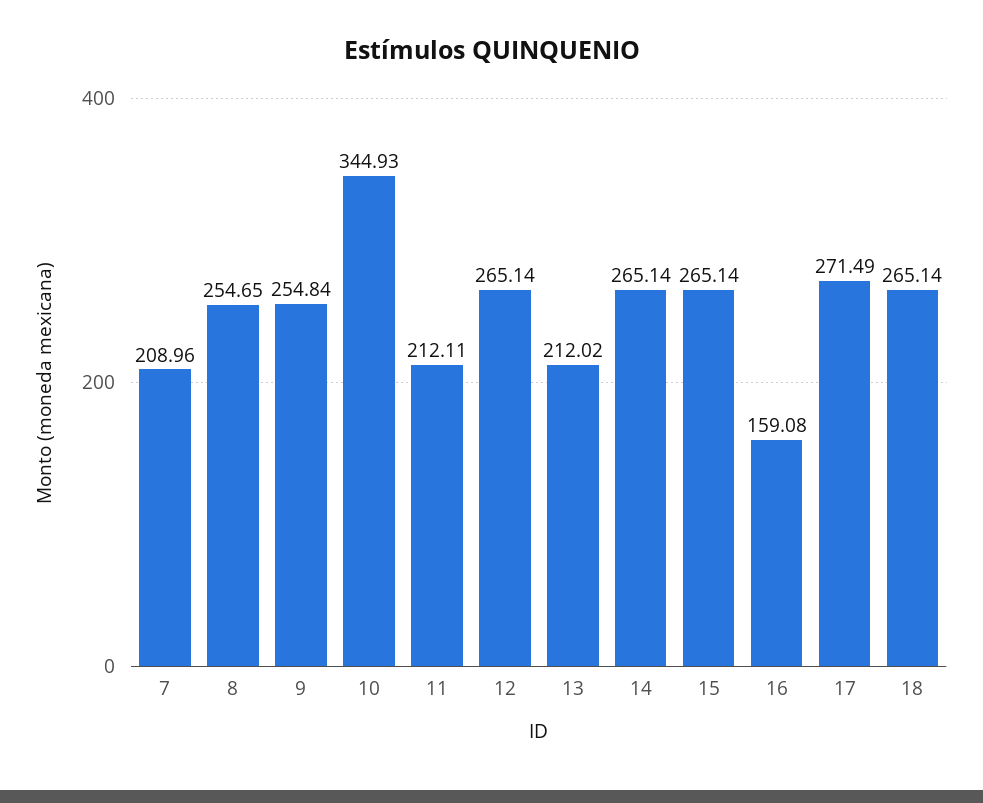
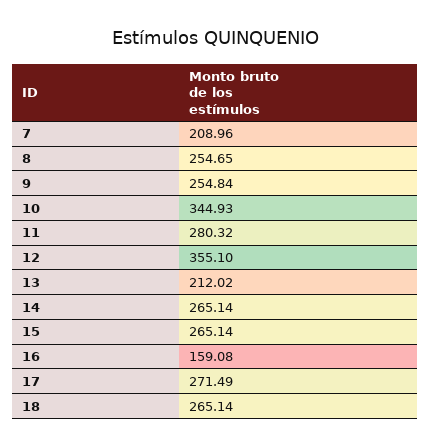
  {
    "7": 208.96,
    "8": 254.65,
    "9": 254.84,
    "10": 344.93,
-   "11": 212.11,
+   "11": 280.32,
-   "12": 265.14,
+   "12": 355.1,
    "13": 212.02,
    "14": 265.14,
    "15": 265.14,
    "16": 159.08,
    "17": 271.49,
    "18": 265.14
  }

